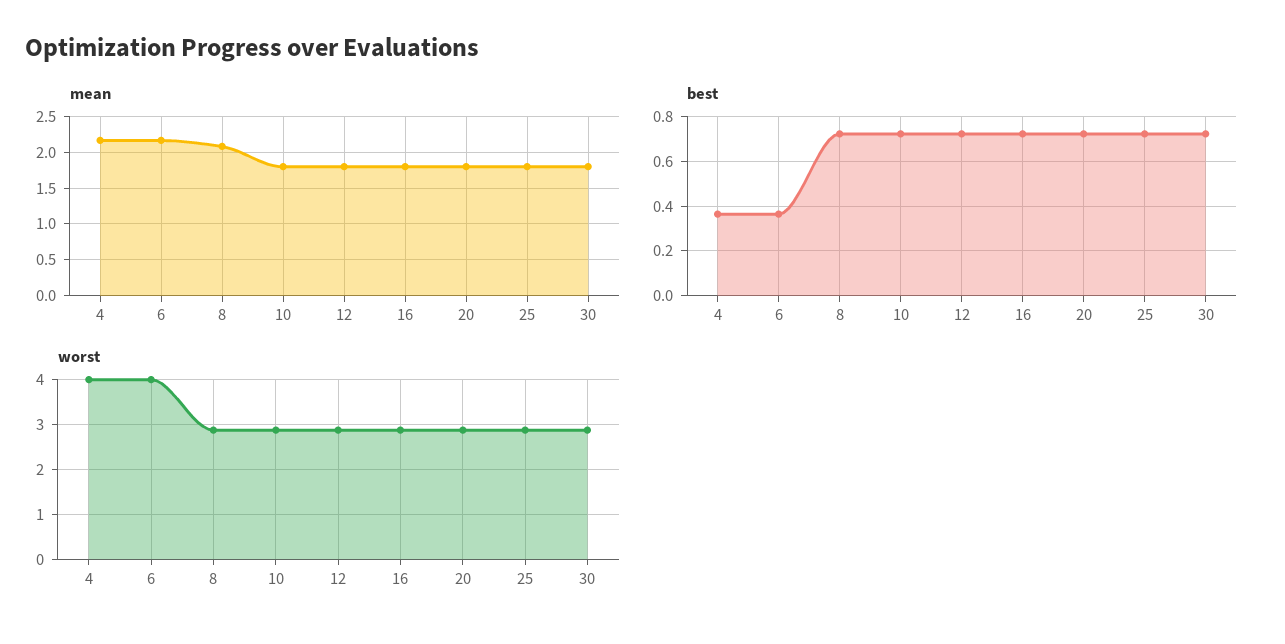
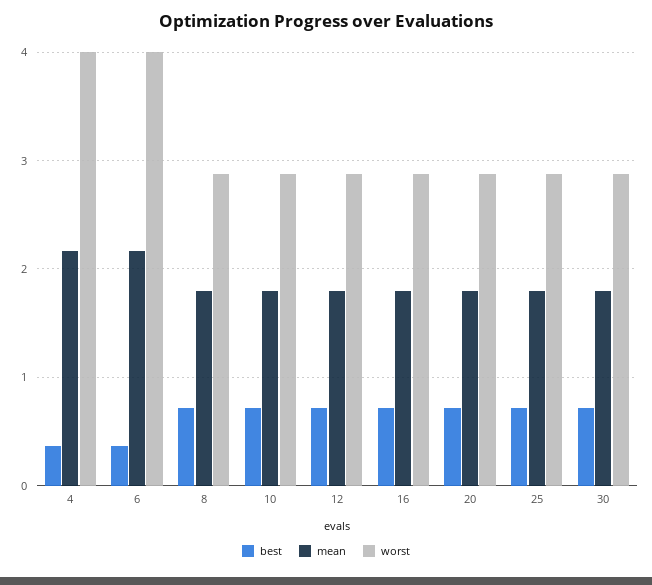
  {
    "mean": {
      "4": 2.2,
      "6": 2.2,
-     "8": 2.1,
+     "8": 1.8,
      "10": 1.8,
      "12": 1.8,
      "16": 1.8,
      "20": 1.8,
      "25": 1.8,
      "30": 1.8
    },
    "best": {
      "4": 0.35,
      "6": 0.35,
      "8": 0.7,
      "10": 0.7,
      "12": 0.7,
      "16": 0.7,
      "20": 0.7,
      "25": 0.7,
      "30": 0.7
    },
    "worst": {
      "4": 4,
      "6": 4,
      "8": 2.9,
      "10": 2.9,
      "12": 2.9,
      "16": 2.9,
      "20": 2.9,
      "25": 2.9,
      "30": 2.9
    }
  }

